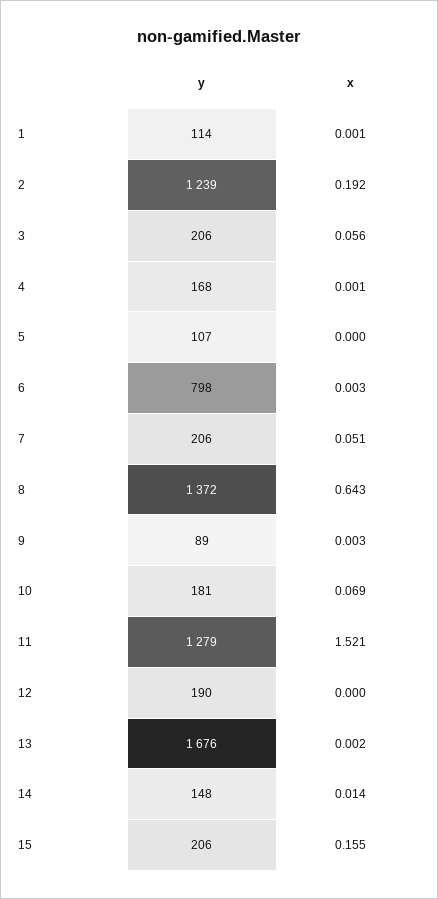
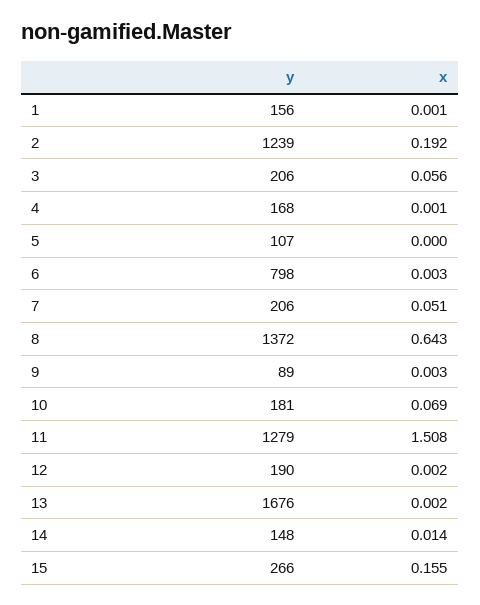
  {
    "y": {
-     "1": 114,
+     "1": 156,
      "2": 1239,
      "3": 206,
      "4": 168,
      "5": 107,
      "6": 798,
      "7": 206,
      "8": 1372,
      "9": 89,
      "10": 181,
      "11": 1279,
      "12": 190,
      "13": 1676,
      "14": 148,
-     "15": 206
+     "15": 266
    },
    "x": {
      "1": 0.001,
      "2": 0.192,
      "3": 0.056,
      "4": 0.001,
      "5": 0,
      "6": 0.003,
      "7": 0.051,
      "8": 0.643,
      "9": 0.003,
      "10": 0.069,
-     "11": 1.521,
+     "11": 1.508,
-     "12": 0,
+     "12": 0.002,
      "13": 0.002,
      "14": 0.014,
      "15": 0.155
    }
  }

